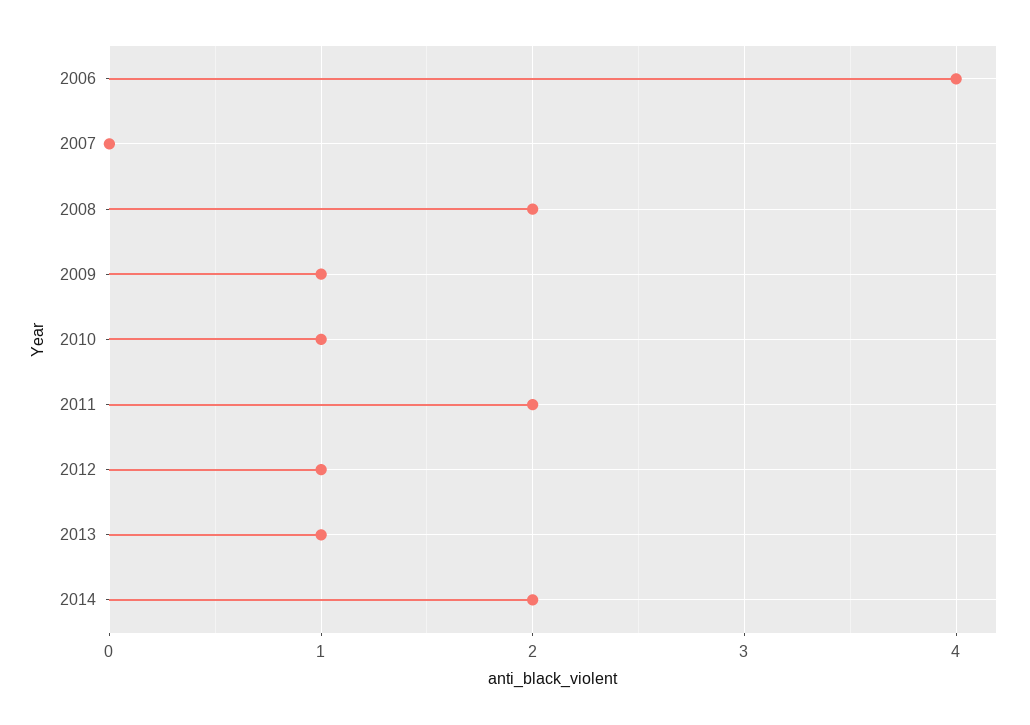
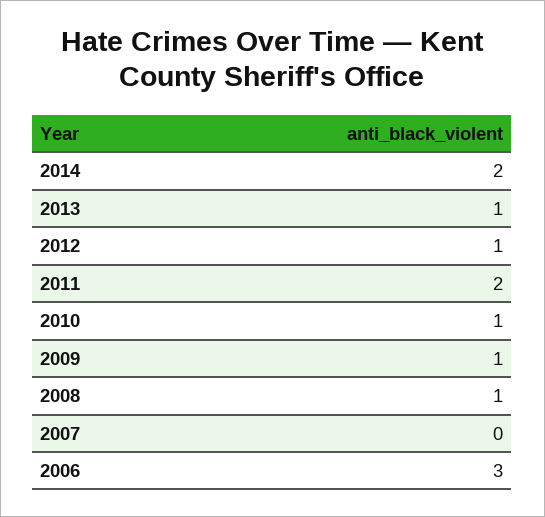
  {
-   "2006": 4,
+   "2006": 3,
    "2007": 0,
-   "2008": 2,
+   "2008": 1,
    "2009": 1,
    "2010": 1,
    "2011": 2,
    "2012": 1,
    "2013": 1,
    "2014": 2
  }

